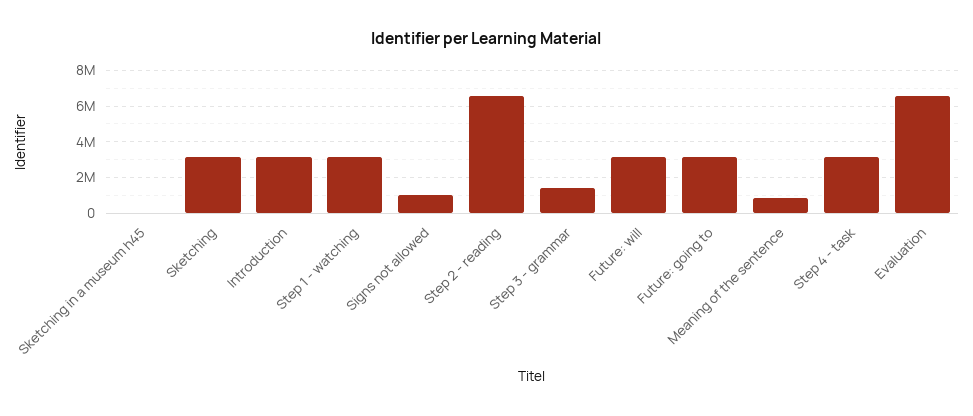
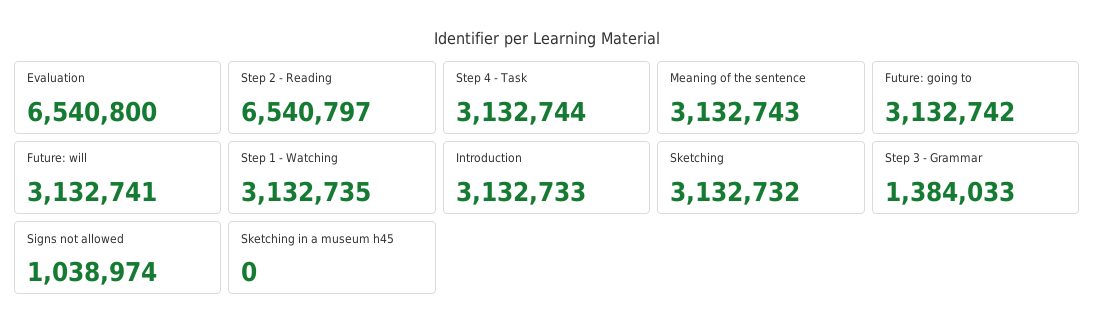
  {
    "Sketching in a museum h45": 0,
    "Sketching": 3132732,
    "Introduction": 3132733,
    "Step 1 - watching": 3132735,
    "Signs not allowed": 1038974,
    "Step 2 - reading": 6540797,
    "Step 3 - grammar": 1384033,
    "Future: will": 3132741,
    "Future: going to": 3132742,
-   "Meaning of the sentence": 1000000,
+   "Meaning of the sentence": 3132743,
    "Step 4 - task": 3132744,
    "Evaluation": 6540800
  }

